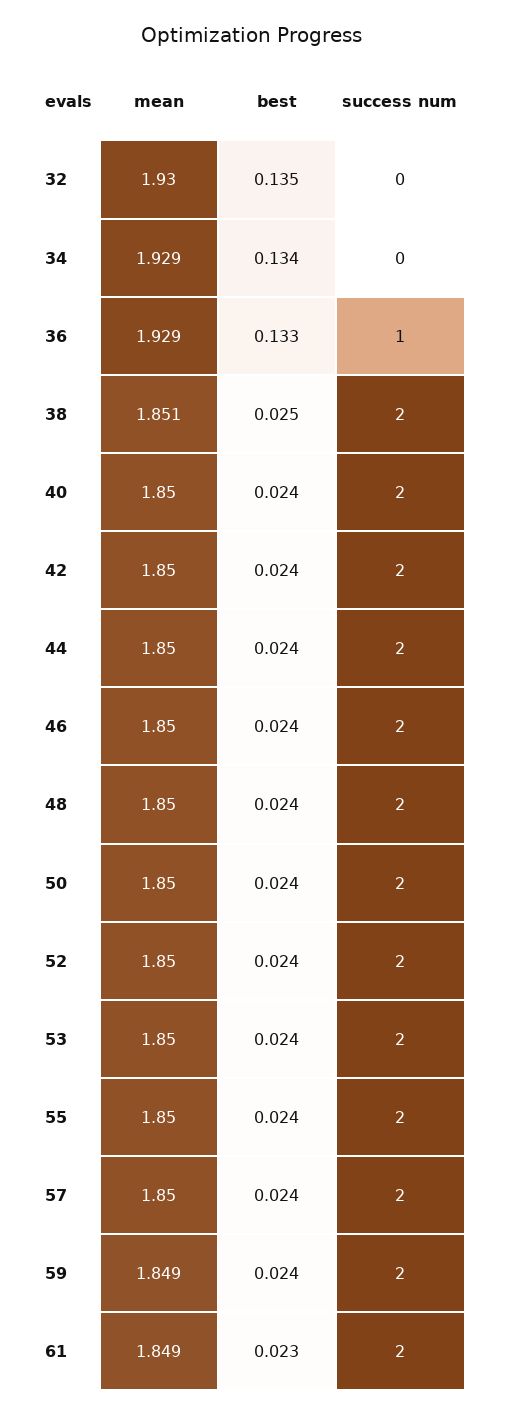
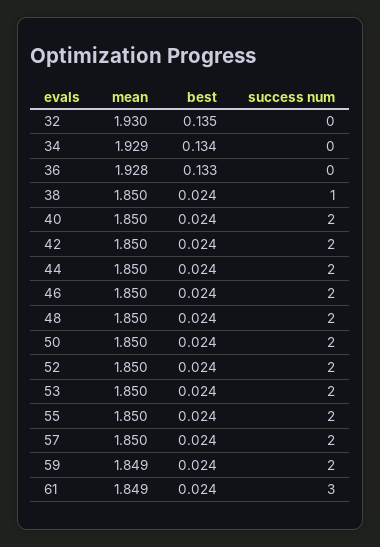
  {
    "mean": {
      "32": 1.93,
      "34": 1.929,
-     "36": 1.929,
+     "36": 1.928,
-     "38": 1.851,
+     "38": 1.85,
      "40": 1.85,
      "42": 1.85,
      "44": 1.85,
      "46": 1.85,
      "48": 1.85,
      "50": 1.85,
      "52": 1.85,
      "53": 1.85,
      "55": 1.85,
      "57": 1.85,
      "59": 1.849,
      "61": 1.849
    },
    "best": {
      "32": 0.135,
      "34": 0.134,
      "36": 0.133,
-     "38": 0.025,
+     "38": 0.024,
      "40": 0.024,
      "42": 0.024,
      "44": 0.024,
      "46": 0.024,
      "48": 0.024,
      "50": 0.024,
      "52": 0.024,
      "53": 0.024,
      "55": 0.024,
      "57": 0.024,
      "59": 0.024,
-     "61": 0.023
+     "61": 0.024
    },
    "success num": {
      "32": 0,
      "34": 0,
-     "36": 1,
+     "36": 0,
-     "38": 2,
+     "38": 1,
      "40": 2,
      "42": 2,
      "44": 2,
      "46": 2,
      "48": 2,
      "50": 2,
      "52": 2,
      "53": 2,
      "55": 2,
      "57": 2,
      "59": 2,
-     "61": 2
+     "61": 3
    }
  }

